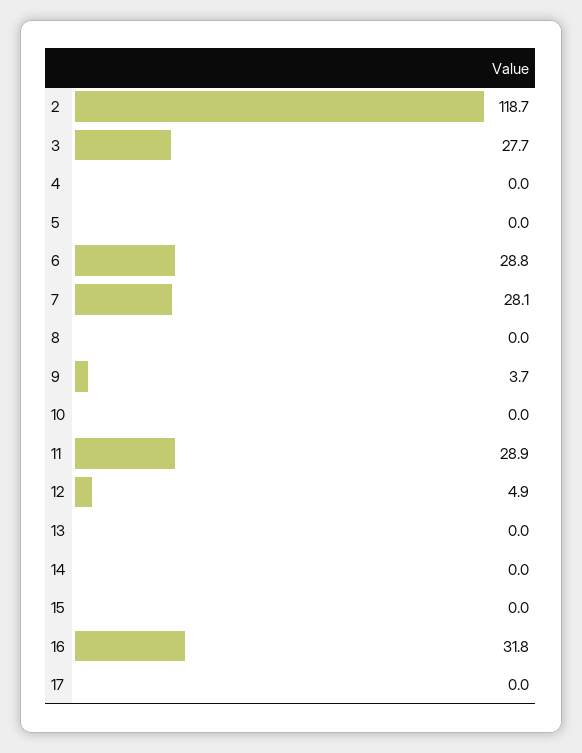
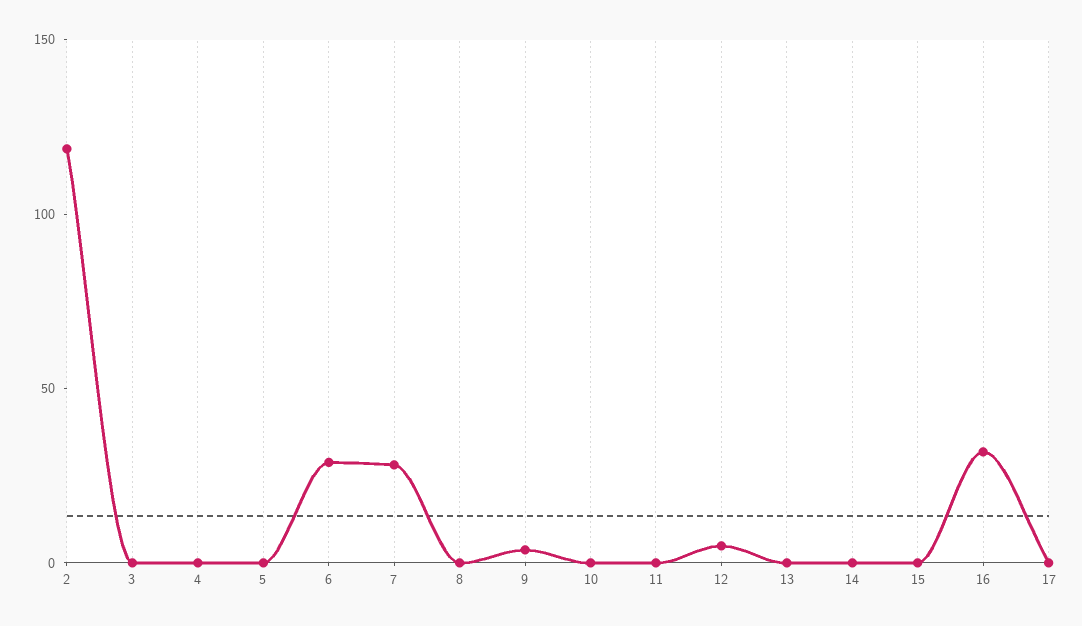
  {
    "2": 118.7,
-   "3": 27.7,
+   "3": 0,
    "4": 0,
    "5": 0,
    "6": 28.8,
    "7": 28.1,
    "8": 0,
    "9": 3.7,
    "10": 0,
-   "11": 28.9,
+   "11": 0,
    "12": 4.9,
    "13": 0,
    "14": 0,
    "15": 0,
    "16": 31.8,
    "17": 0
  }

